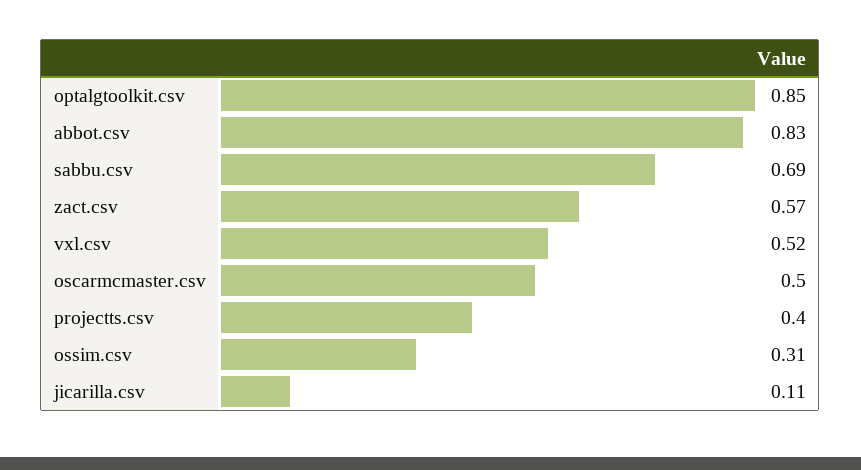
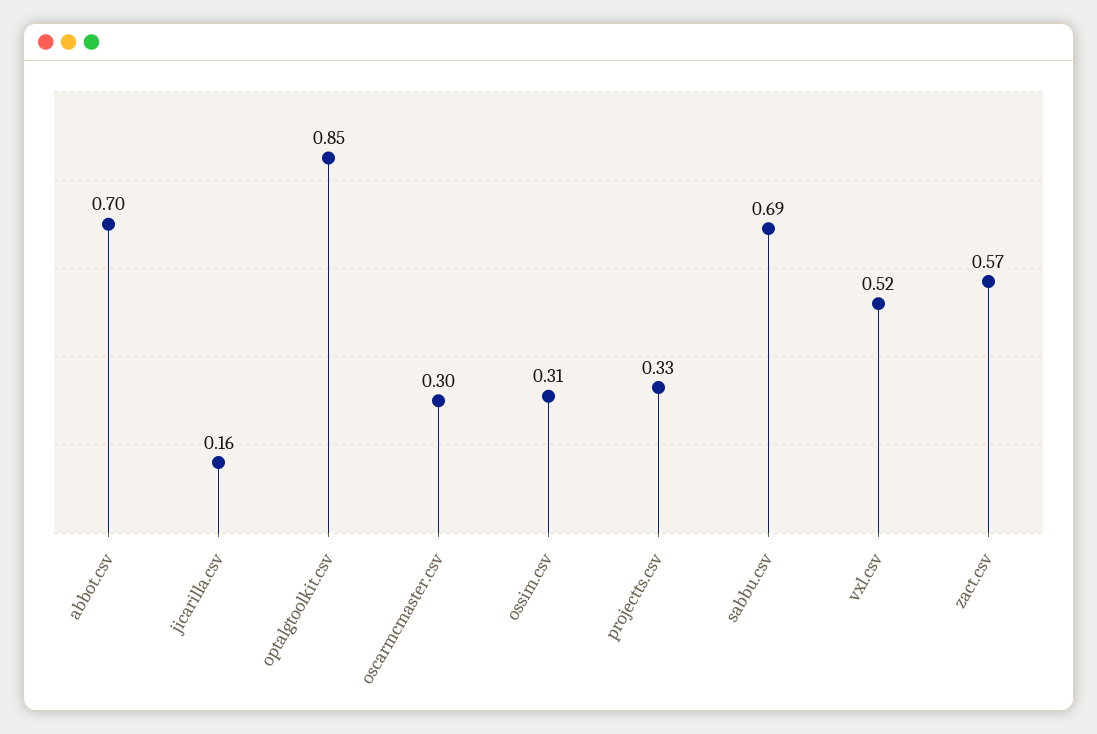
  {
    "optalgtoolkit.csv": 0.85,
-   "abbot.csv": 0.83,
+   "abbot.csv": 0.7,
    "sabbu.csv": 0.69,
    "zact.csv": 0.57,
    "vxl.csv": 0.52,
-   "oscarmcmaster.csv": 0.5,
+   "oscarmcmaster.csv": 0.3,
-   "projectts.csv": 0.4,
+   "projectts.csv": 0.33,
    "ossim.csv": 0.31,
-   "jicarilla.csv": 0.11
+   "jicarilla.csv": 0.16
  }

